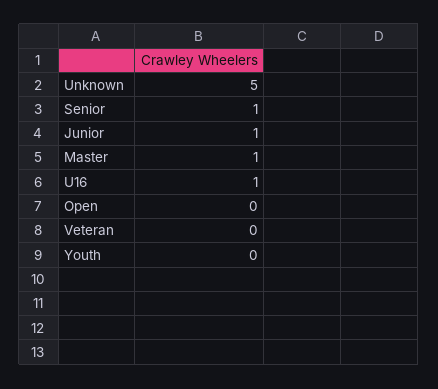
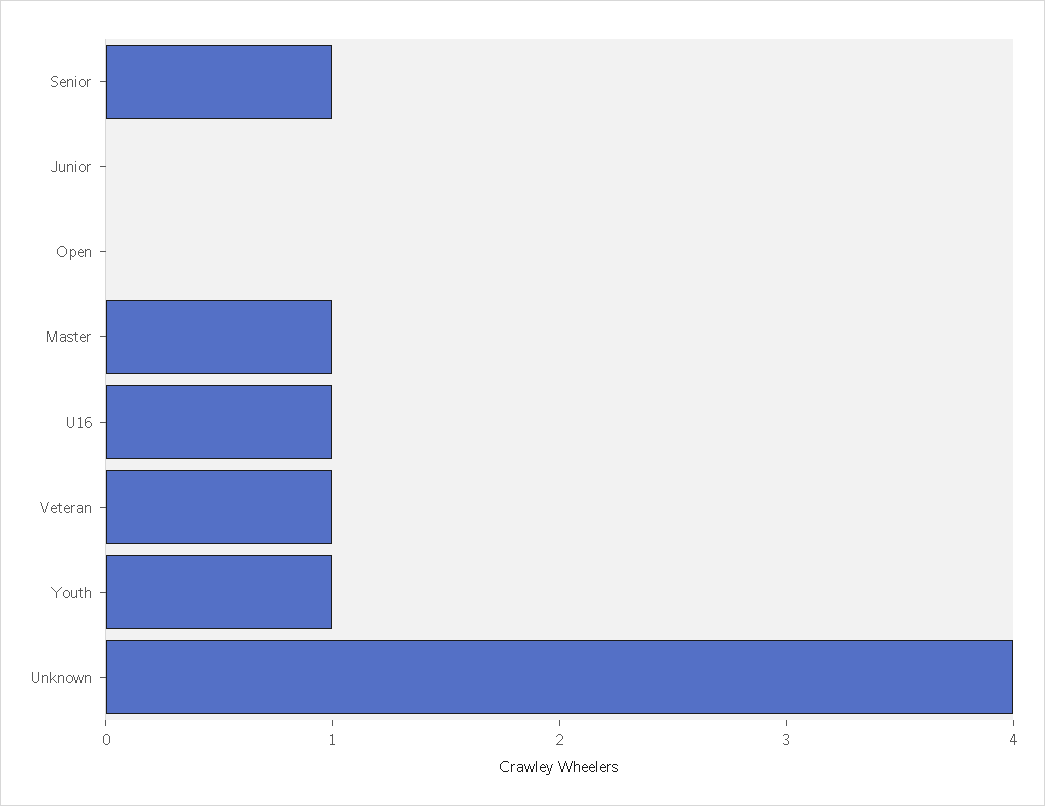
  {
-   "Unknown": 5,
+   "Unknown": 4,
    "Senior": 1,
-   "Junior": 1,
+   "Junior": 0,
    "Master": 1,
    "U16": 1,
    "Open": 0,
-   "Veteran": 0,
+   "Veteran": 1,
-   "Youth": 0
+   "Youth": 1
  }

